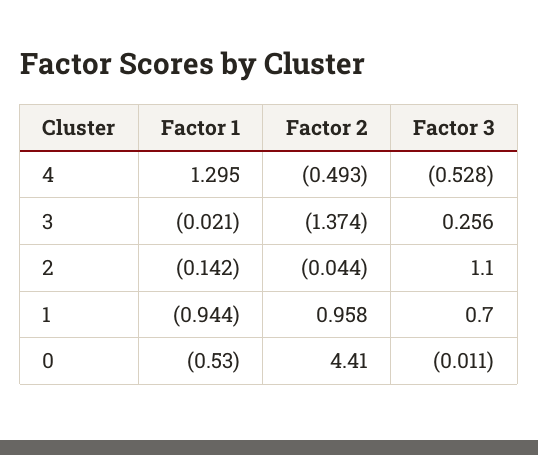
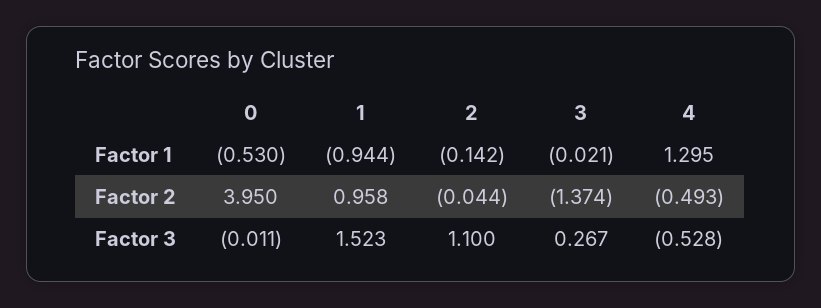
  {
    "Factor 1": {
      "4": 1.295,
      "3": -0.021,
      "2": -0.142,
      "1": -0.944,
      "0": -0.53
    },
    "Factor 2": {
      "4": -0.493,
      "3": -1.374,
      "2": -0.044,
      "1": 0.958,
-     "0": 4.41
+     "0": 3.95
    },
    "Factor 3": {
      "4": -0.528,
-     "3": 0.256,
+     "3": 0.267,
      "2": 1.1,
-     "1": 0.7,
+     "1": 1.523,
      "0": -0.011
    }
  }

